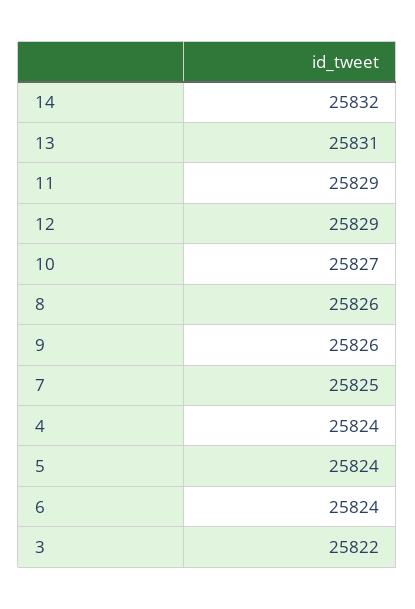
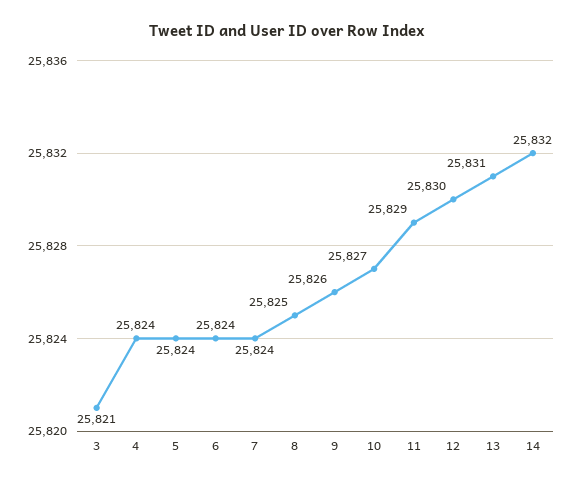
  {
    "14": 25832,
    "13": 25831,
    "11": 25829,
-   "12": 25829,
+   "12": 25830,
    "10": 25827,
-   "8": 25826,
+   "8": 25825,
    "9": 25826,
-   "7": 25825,
+   "7": 25824,
    "4": 25824,
    "5": 25824,
    "6": 25824,
-   "3": 25822
+   "3": 25821
  }

